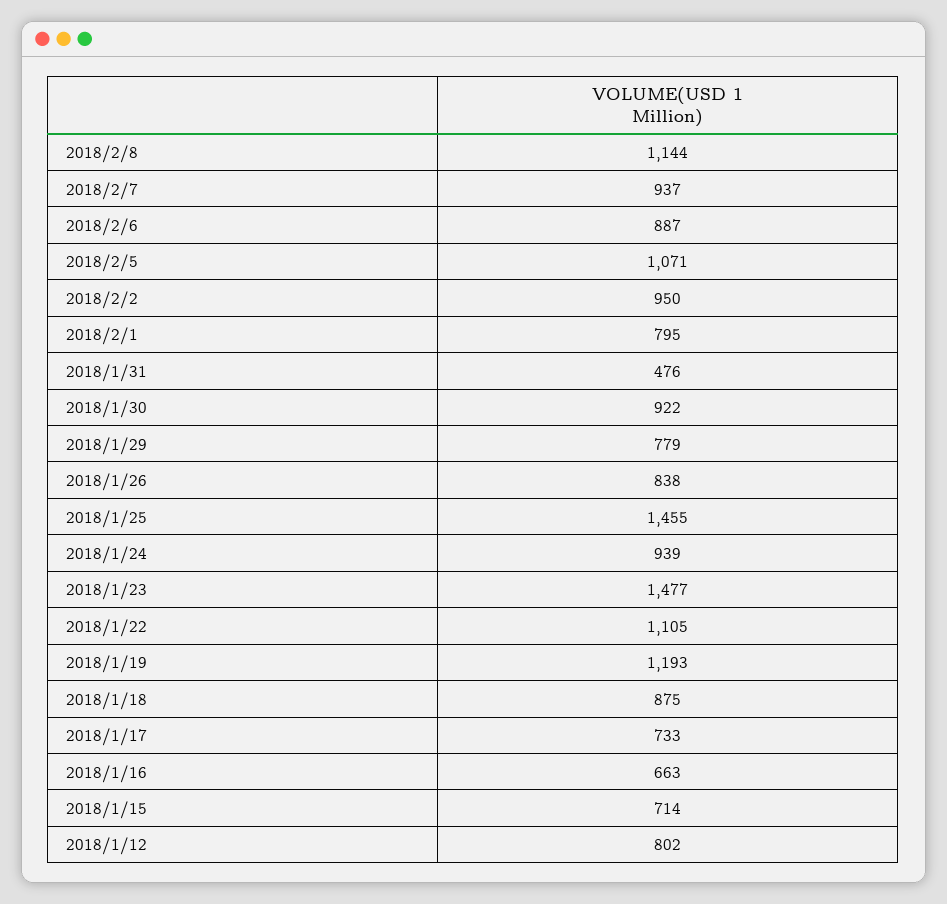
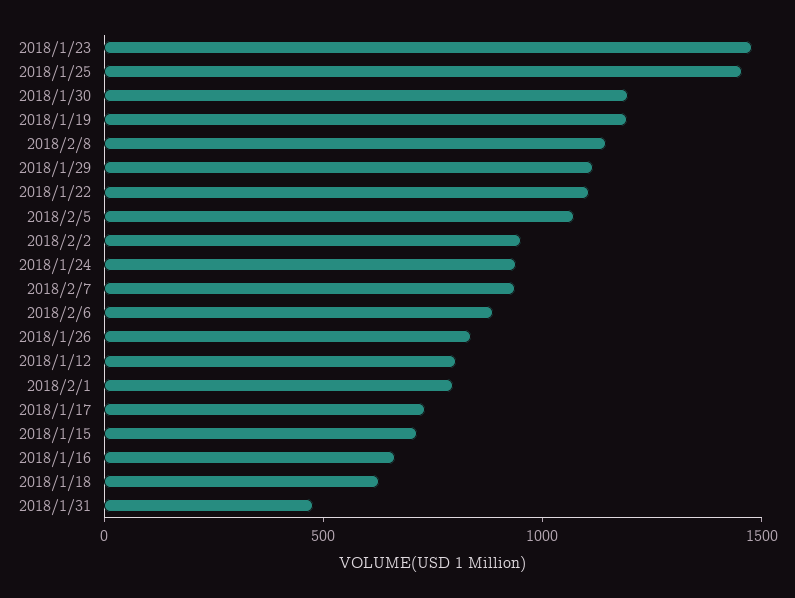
  {
    "2018/2/8": 1144,
    "2018/2/7": 937,
    "2018/2/6": 887,
    "2018/2/5": 1071,
    "2018/2/2": 950,
    "2018/2/1": 795,
    "2018/1/31": 476,
-   "2018/1/30": 922,
+   "2018/1/30": 1200,
-   "2018/1/29": 779,
+   "2018/1/29": 1100,
    "2018/1/26": 838,
    "2018/1/25": 1455,
    "2018/1/24": 939,
    "2018/1/23": 1477,
    "2018/1/22": 1105,
    "2018/1/19": 1193,
-   "2018/1/18": 875,
+   "2018/1/18": 600,
    "2018/1/17": 733,
    "2018/1/16": 663,
    "2018/1/15": 714,
    "2018/1/12": 802
  }

